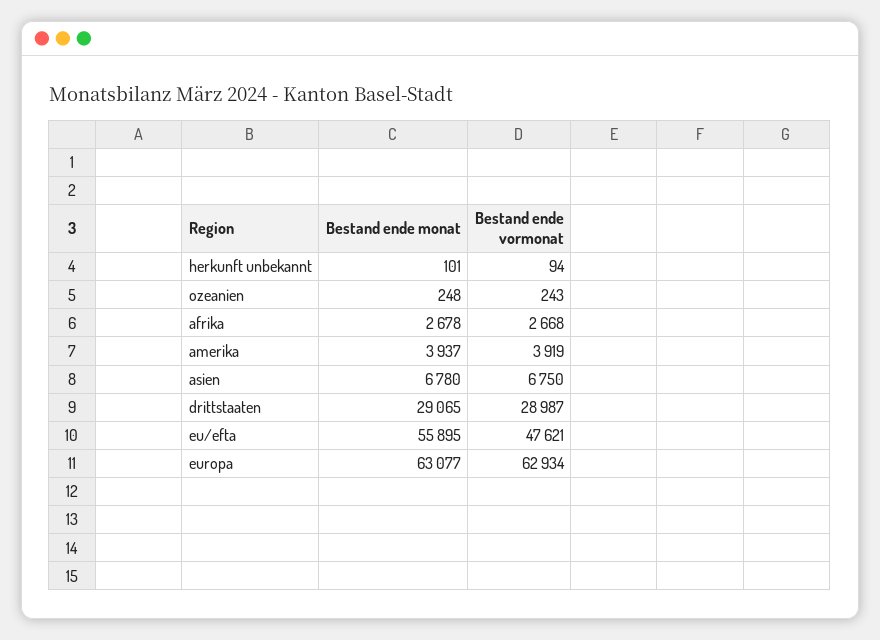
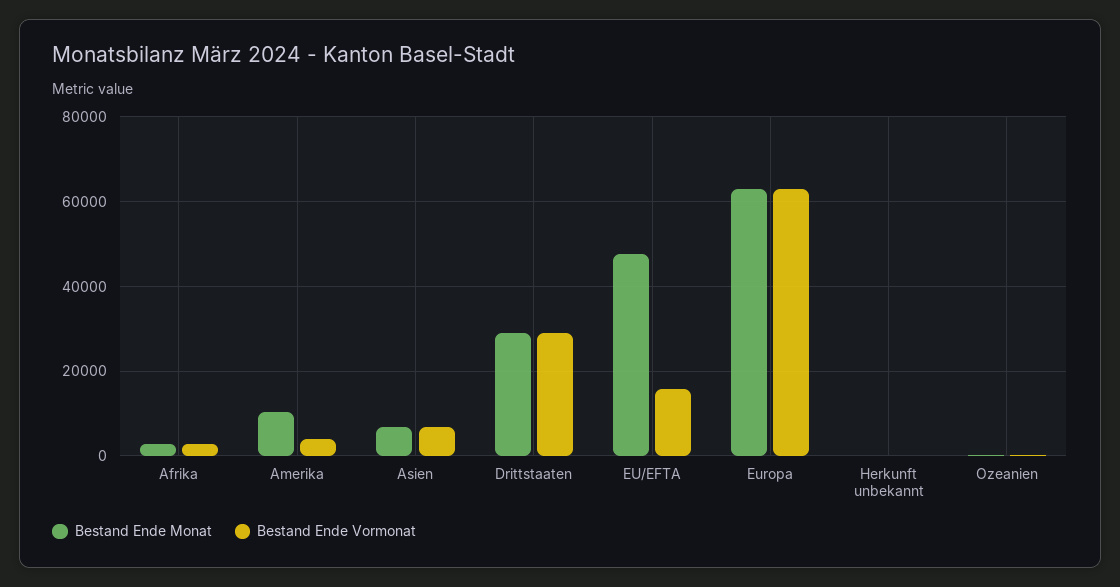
  {
    "Bestand ende monat": {
      "herkunft unbekannt": 101,
      "ozeanien": 248,
      "afrika": 2678,
-     "amerika": 3937,
+     "amerika": 10000,
      "asien": 6780,
      "drittstaaten": 29065,
-     "eu/efta": 55895,
+     "eu/efta": 48000,
      "europa": 63077
    },
    "Bestand ende vormonat": {
      "herkunft unbekannt": 94,
      "ozeanien": 243,
      "afrika": 2668,
      "amerika": 3919,
      "asien": 6750,
      "drittstaaten": 28987,
-     "eu/efta": 47621,
+     "eu/efta": 16000,
      "europa": 62934
    }
  }

